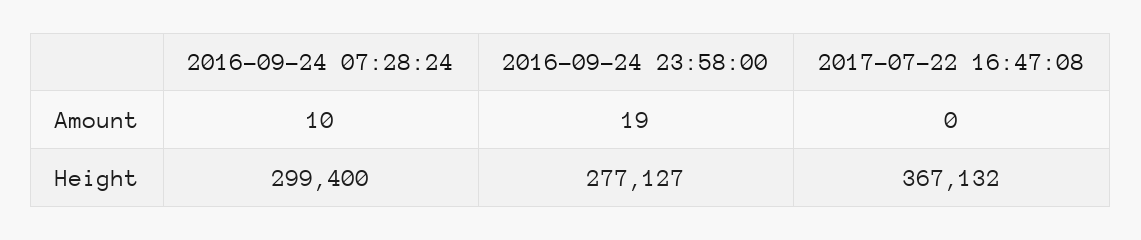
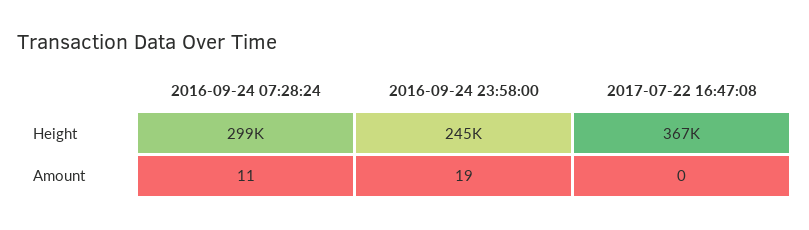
  {
    "2016-09-24 07:28:24": {
-     "Amount": 10,
+     "Amount": 11,
      "Height": 299400
    },
    "2016-09-24 23:58:00": {
      "Amount": 19,
-     "Height": 277127
+     "Height": 245000
    },
    "2017-07-22 16:47:08": {
      "Amount": 0,
      "Height": 367132
    }
  }

